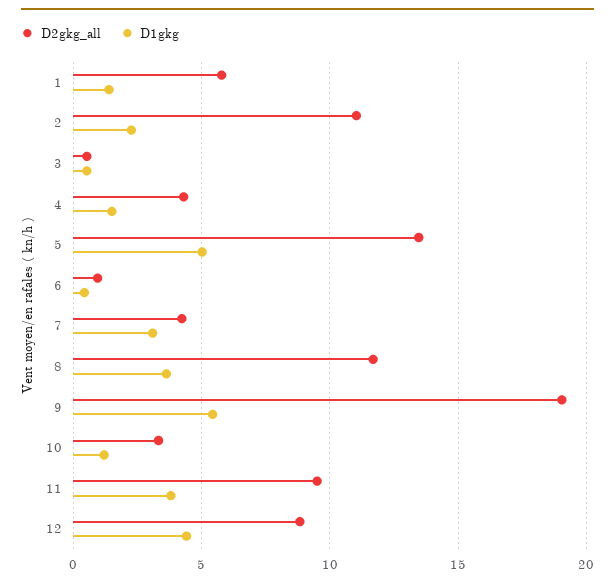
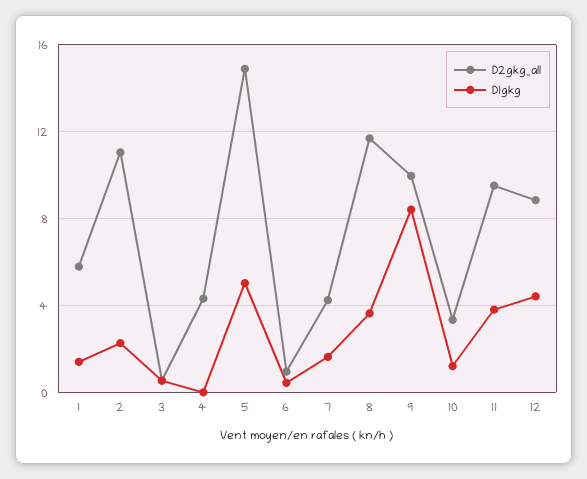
  {
    "D2gkg_all": {
      "1": 6,
      "2": 11,
      "3": 0.5,
      "4": 4.5,
-     "5": 13.5,
+     "5": 15,
      "6": 1,
      "7": 4,
      "8": 11.5,
-     "9": 19,
+     "9": 10,
      "10": 3.5,
      "11": 9.5,
      "12": 9
    },
    "D1gkg": {
      "1": 1.5,
      "2": 2.5,
      "3": 0.5,
-     "4": 1.5,
+     "4": 0,
      "5": 5,
      "6": 0.5,
-     "7": 3,
+     "7": 1.5,
      "8": 3.5,
-     "9": 5.5,
+     "9": 8.5,
      "10": 1,
      "11": 4,
      "12": 4.5
    }
  }

